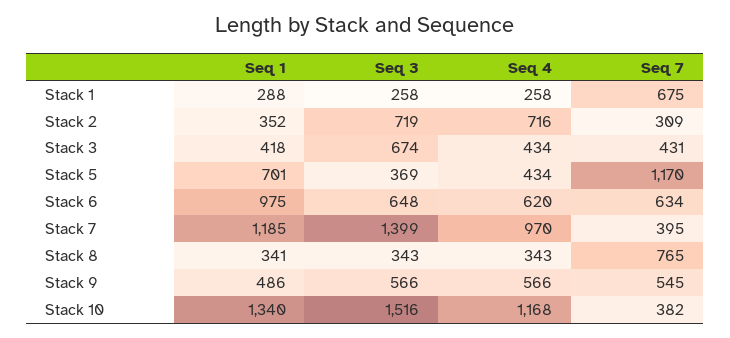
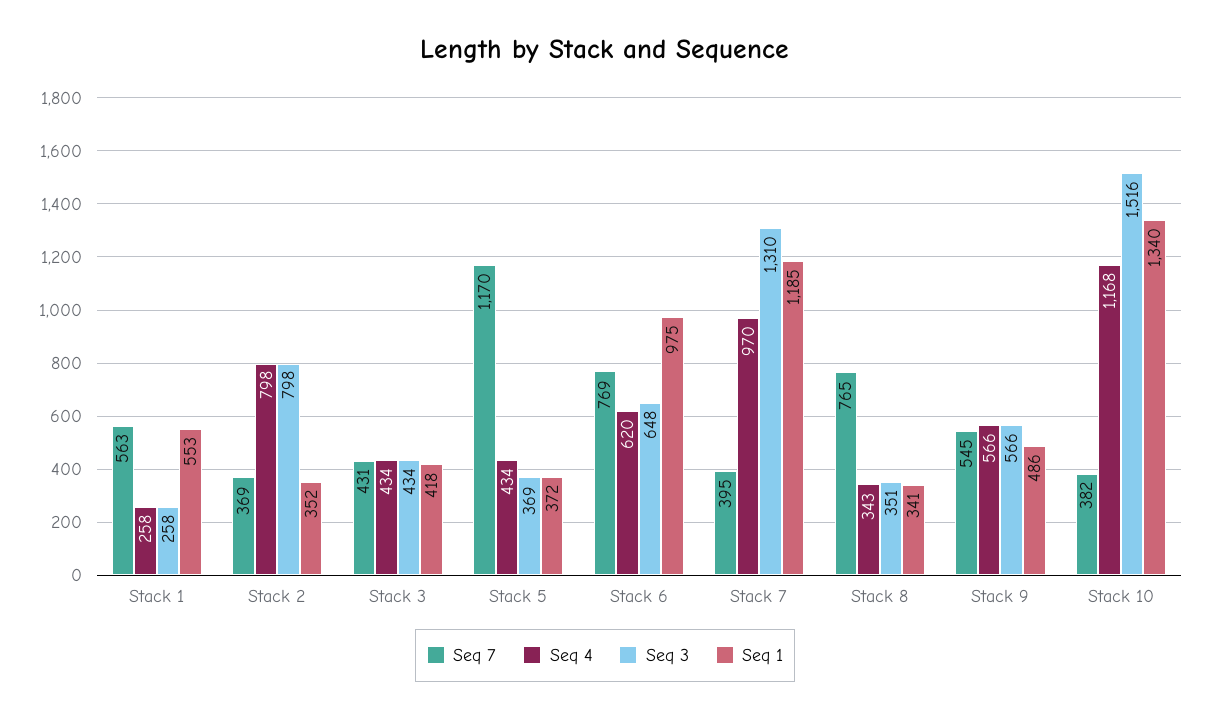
  {
    "Seq 1": {
-     "Stack 1": 288,
+     "Stack 1": 553,
      "Stack 2": 352,
      "Stack 3": 418,
-     "Stack 5": 701,
+     "Stack 5": 372,
      "Stack 6": 975,
      "Stack 7": 1185,
      "Stack 8": 341,
      "Stack 9": 486,
      "Stack 10": 1340
    },
    "Seq 3": {
      "Stack 1": 258,
-     "Stack 2": 719,
+     "Stack 2": 798,
-     "Stack 3": 674,
+     "Stack 3": 434,
      "Stack 5": 369,
      "Stack 6": 648,
-     "Stack 7": 1399,
+     "Stack 7": 1310,
-     "Stack 8": 343,
+     "Stack 8": 351,
      "Stack 9": 566,
      "Stack 10": 1516
    },
    "Seq 4": {
      "Stack 1": 258,
-     "Stack 2": 716,
+     "Stack 2": 798,
      "Stack 3": 434,
      "Stack 5": 434,
      "Stack 6": 620,
      "Stack 7": 970,
      "Stack 8": 343,
      "Stack 9": 566,
      "Stack 10": 1168
    },
    "Seq 7": {
-     "Stack 1": 675,
+     "Stack 1": 563,
-     "Stack 2": 309,
+     "Stack 2": 369,
      "Stack 3": 431,
      "Stack 5": 1170,
-     "Stack 6": 634,
+     "Stack 6": 769,
      "Stack 7": 395,
      "Stack 8": 765,
      "Stack 9": 545,
      "Stack 10": 382
    }
  }

